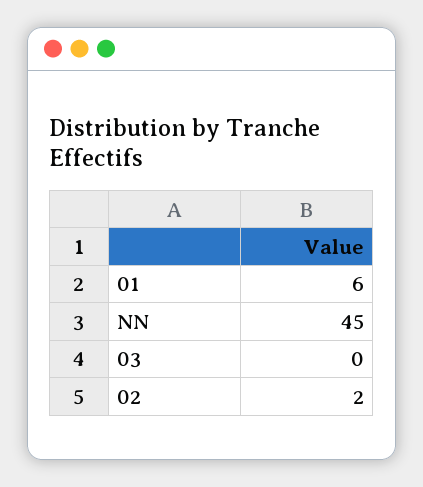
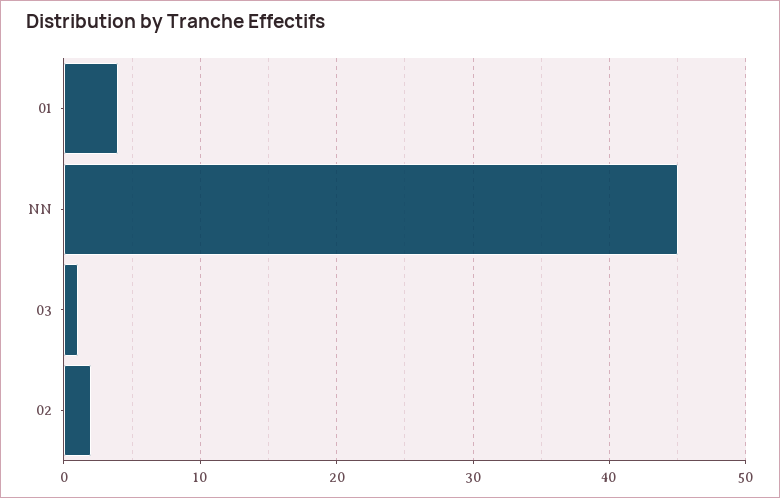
  {
-   "01": 6,
+   "01": 4,
    "NN": 45,
-   "03": 0,
+   "03": 1,
    "02": 2
  }

